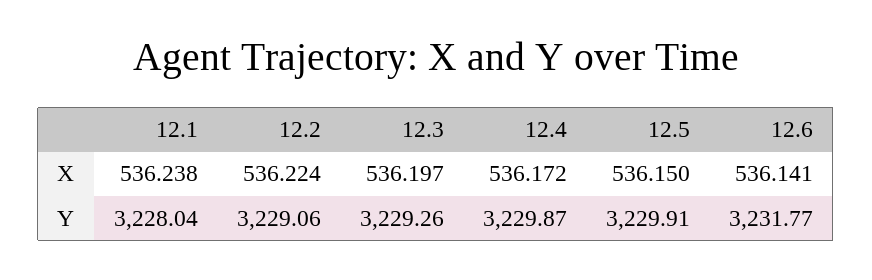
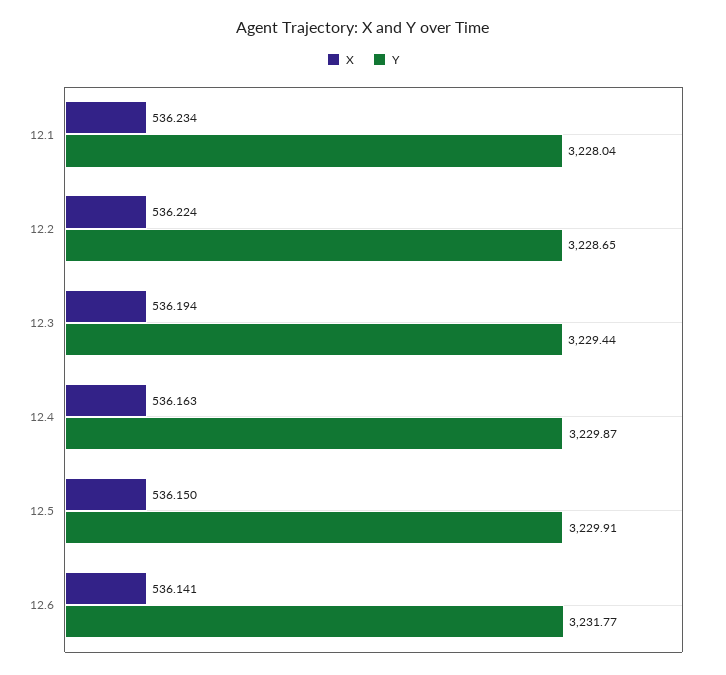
  {
    "X": {
-     "12.1": 536.238,
+     "12.1": 536.234,
      "12.2": 536.224,
-     "12.3": 536.197,
+     "12.3": 536.194,
-     "12.4": 536.172,
+     "12.4": 536.163,
      "12.5": 536.15,
      "12.6": 536.141
    },
    "Y": {
      "12.1": 3228.04,
-     "12.2": 3229.06,
+     "12.2": 3228.65,
-     "12.3": 3229.26,
+     "12.3": 3229.44,
      "12.4": 3229.87,
      "12.5": 3229.91,
      "12.6": 3231.77
    }
  }

